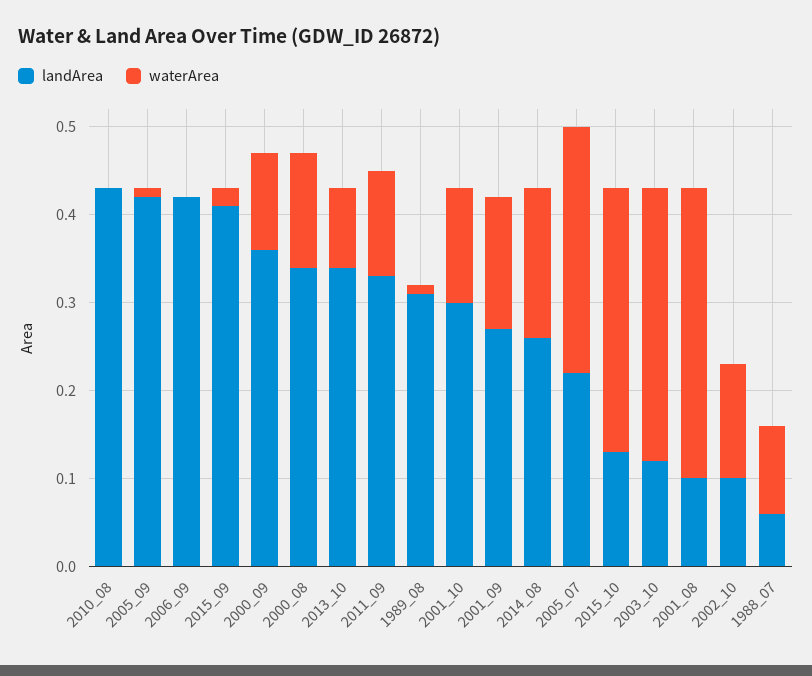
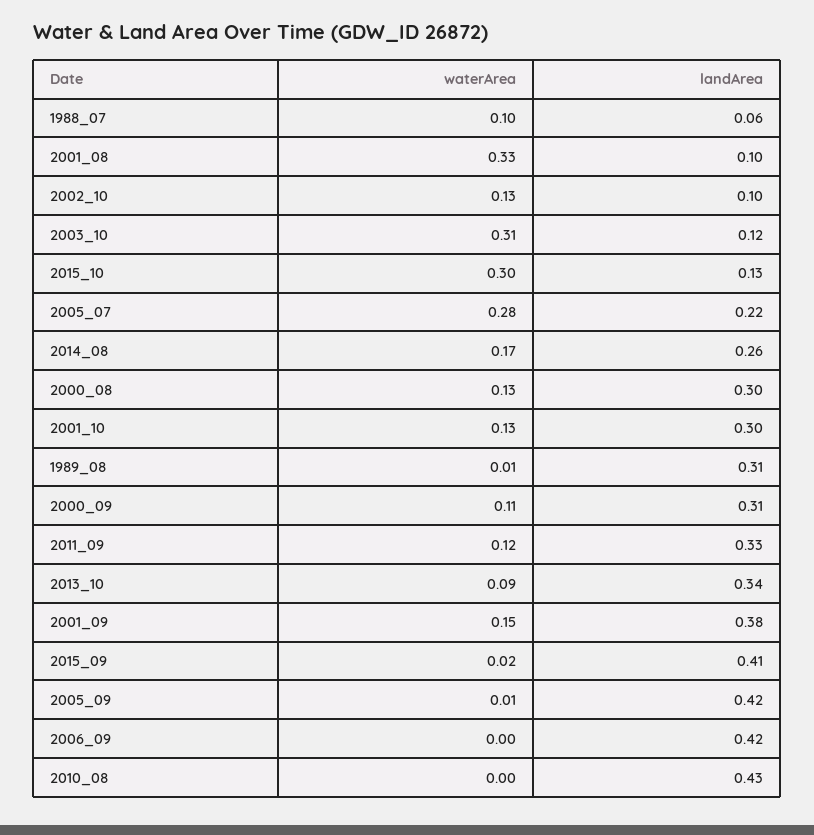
  {
    "landArea": {
      "2010_08": 0.43,
      "2005_09": 0.42,
      "2006_09": 0.42,
      "2015_09": 0.41,
-     "2000_09": 0.36,
+     "2000_09": 0.31,
-     "2000_08": 0.34,
+     "2000_08": 0.3,
      "2013_10": 0.34,
      "2011_09": 0.33,
      "1989_08": 0.31,
      "2001_10": 0.3,
-     "2001_09": 0.27,
+     "2001_09": 0.38,
      "2014_08": 0.26,
      "2005_07": 0.22,
      "2015_10": 0.13,
      "2003_10": 0.12,
      "2001_08": 0.1,
      "2002_10": 0.1,
      "1988_07": 0.06
    },
    "waterArea": {
      "2010_08": 0,
      "2005_09": 0.01,
      "2006_09": 0,
      "2015_09": 0.02,
      "2000_09": 0.11,
      "2000_08": 0.13,
      "2013_10": 0.09,
      "2011_09": 0.12,
      "1989_08": 0.01,
      "2001_10": 0.13,
      "2001_09": 0.15,
      "2014_08": 0.17,
      "2005_07": 0.28,
      "2015_10": 0.3,
      "2003_10": 0.31,
      "2001_08": 0.33,
      "2002_10": 0.13,
      "1988_07": 0.1
    }
  }

